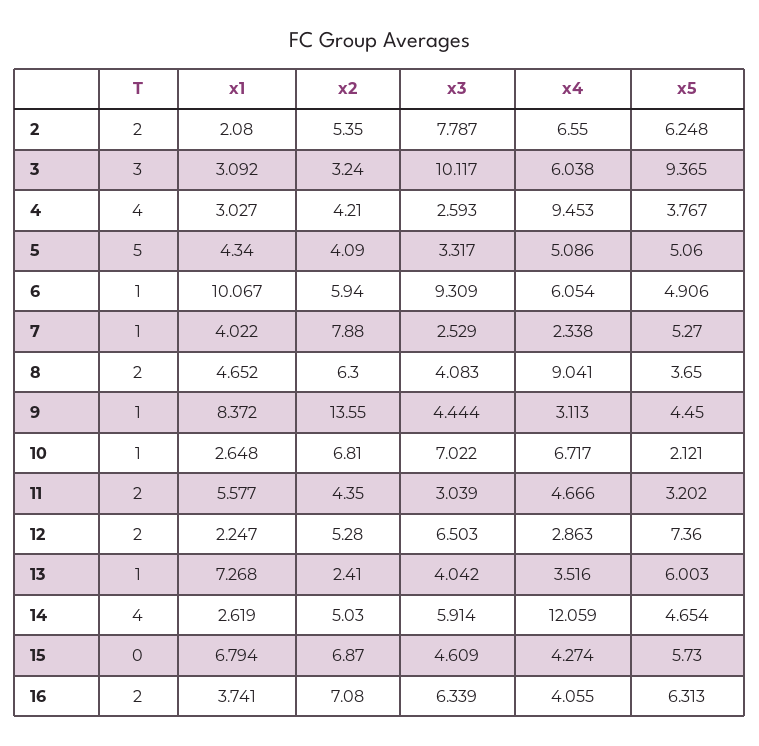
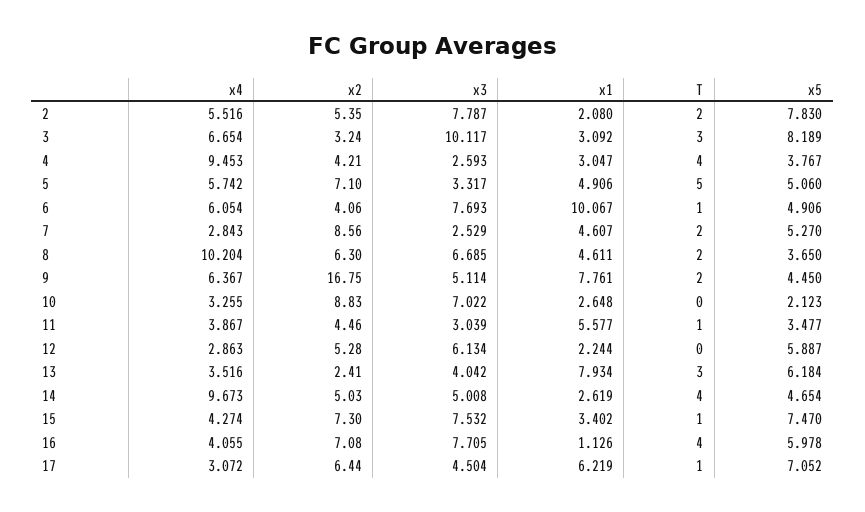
  {
    "T": {
      "2": 2,
      "3": 3,
      "4": 4,
      "5": 5,
      "6": 1,
-     "7": 1,
+     "7": 2,
      "8": 2,
-     "9": 1,
+     "9": 2,
-     "10": 1,
+     "10": 0,
-     "11": 2,
+     "11": 1,
-     "12": 2,
+     "12": 0,
-     "13": 1,
+     "13": 3,
      "14": 4,
-     "15": 0,
+     "15": 1,
-     "16": 2
+     "16": 4,
+     "17": 1
    },
    "x1": {
      "2": 2.08,
      "3": 3.092,
-     "4": 3.027,
+     "4": 3.047,
-     "5": 4.34,
+     "5": 4.906,
      "6": 10.067,
-     "7": 4.022,
+     "7": 4.607,
-     "8": 4.652,
+     "8": 4.611,
-     "9": 8.372,
+     "9": 7.761,
      "10": 2.648,
      "11": 5.577,
-     "12": 2.247,
+     "12": 2.244,
-     "13": 7.268,
+     "13": 7.934,
      "14": 2.619,
-     "15": 6.794,
+     "15": 3.402,
-     "16": 3.741
+     "16": 1.126,
+     "17": 6.219
    },
    "x2": {
      "2": 5.35,
      "3": 3.24,
      "4": 4.21,
-     "5": 4.09,
+     "5": 7.1,
-     "6": 5.94,
+     "6": 4.06,
-     "7": 7.88,
+     "7": 8.56,
      "8": 6.3,
-     "9": 13.55,
+     "9": 16.75,
-     "10": 6.81,
+     "10": 8.83,
-     "11": 4.35,
+     "11": 4.46,
      "12": 5.28,
      "13": 2.41,
      "14": 5.03,
-     "15": 6.87,
+     "15": 7.3,
-     "16": 7.08
+     "16": 7.08,
+     "17": 6.44
    },
    "x3": {
      "2": 7.787,
      "3": 10.117,
      "4": 2.593,
      "5": 3.317,
-     "6": 9.309,
+     "6": 7.693,
      "7": 2.529,
-     "8": 4.083,
+     "8": 6.685,
-     "9": 4.444,
+     "9": 5.114,
      "10": 7.022,
      "11": 3.039,
-     "12": 6.503,
+     "12": 6.134,
      "13": 4.042,
-     "14": 5.914,
+     "14": 5.008,
-     "15": 4.609,
+     "15": 7.532,
-     "16": 6.339
+     "16": 7.705,
+     "17": 4.504
    },
    "x4": {
-     "2": 6.55,
+     "2": 5.516,
-     "3": 6.038,
+     "3": 6.654,
      "4": 9.453,
-     "5": 5.086,
+     "5": 5.742,
      "6": 6.054,
-     "7": 2.338,
+     "7": 2.843,
-     "8": 9.041,
+     "8": 10.204,
-     "9": 3.113,
+     "9": 6.367,
-     "10": 6.717,
+     "10": 3.255,
-     "11": 4.666,
+     "11": 3.867,
      "12": 2.863,
      "13": 3.516,
-     "14": 12.059,
+     "14": 9.673,
      "15": 4.274,
-     "16": 4.055
+     "16": 4.055,
+     "17": 3.072
    },
    "x5": {
-     "2": 6.248,
+     "2": 7.83,
-     "3": 9.365,
+     "3": 8.189,
      "4": 3.767,
      "5": 5.06,
      "6": 4.906,
      "7": 5.27,
      "8": 3.65,
      "9": 4.45,
-     "10": 2.121,
+     "10": 2.123,
-     "11": 3.202,
+     "11": 3.477,
-     "12": 7.36,
+     "12": 5.887,
-     "13": 6.003,
+     "13": 6.184,
      "14": 4.654,
-     "15": 5.73,
+     "15": 7.47,
-     "16": 6.313
+     "16": 5.978,
+     "17": 7.052
    }
  }

